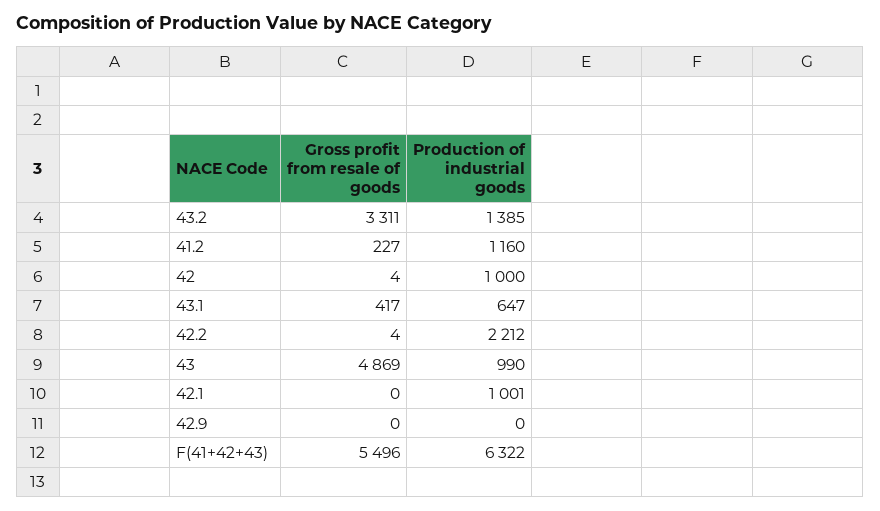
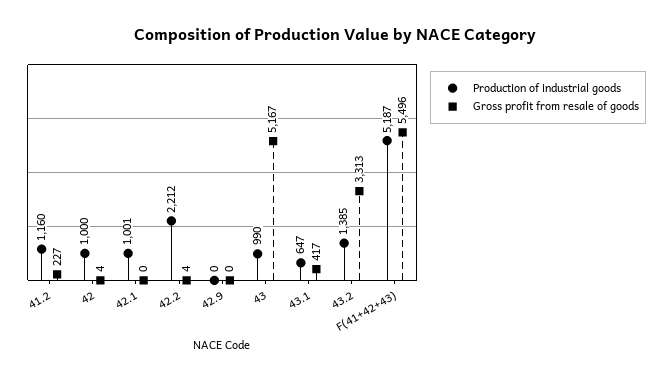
  {
    "Gross profit from resale of goods": {
-     "43.2": 3311,
+     "43.2": 3313,
      "41.2": 227,
      "42": 4,
      "43.1": 417,
      "42.2": 4,
-     "43": 4869,
+     "43": 5167,
      "42.1": 0,
      "42.9": 0,
      "F(41+42+43)": 5496
    },
    "Production of industrial goods": {
      "43.2": 1385,
      "41.2": 1160,
      "42": 1000,
      "43.1": 647,
      "42.2": 2212,
      "43": 990,
      "42.1": 1001,
      "42.9": 0,
-     "F(41+42+43)": 6322
+     "F(41+42+43)": 5187
    }
  }

